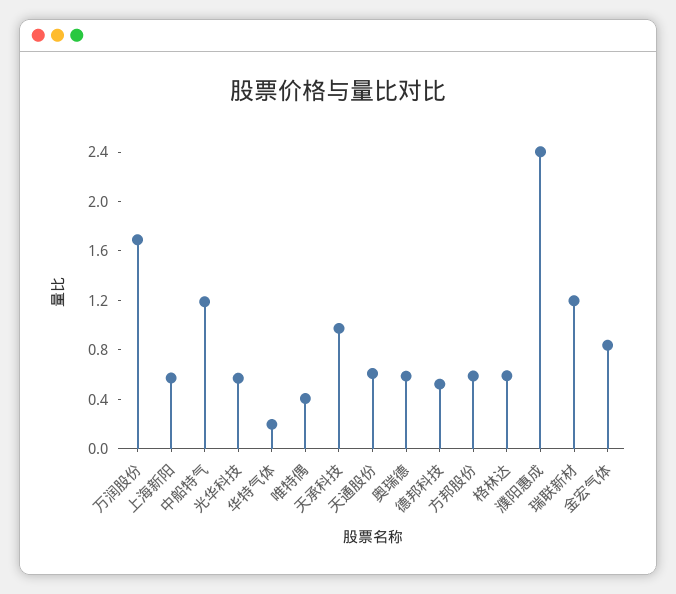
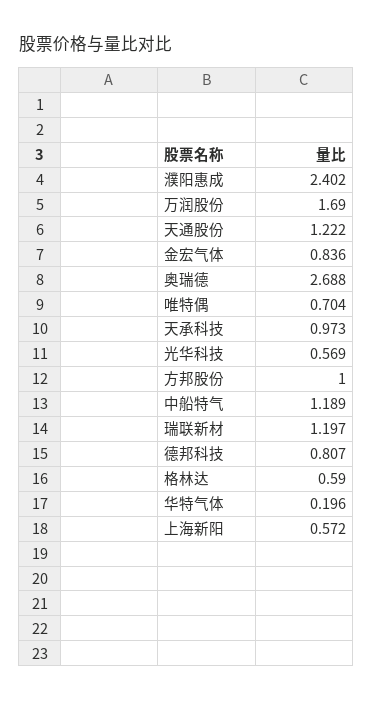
  {
    "万润股份": 1.69,
    "上海新阳": 0.572,
    "中船特气": 1.189,
    "光华科技": 0.569,
    "华特气体": 0.196,
-   "唯特偶": 0.4,
+   "唯特偶": 0.704,
    "天承科技": 0.973,
-   "天通股份": 0.6,
+   "天通股份": 1.222,
-   "奥瑞德": 0.6,
+   "奥瑞德": 2.688,
-   "德邦科技": 0.5,
+   "德邦科技": 0.807,
-   "方邦股份": 0.6,
+   "方邦股份": 1,
    "格林达": 0.59,
    "濮阳惠成": 2.402,
    "瑞联新材": 1.197,
    "金宏气体": 0.836
  }

